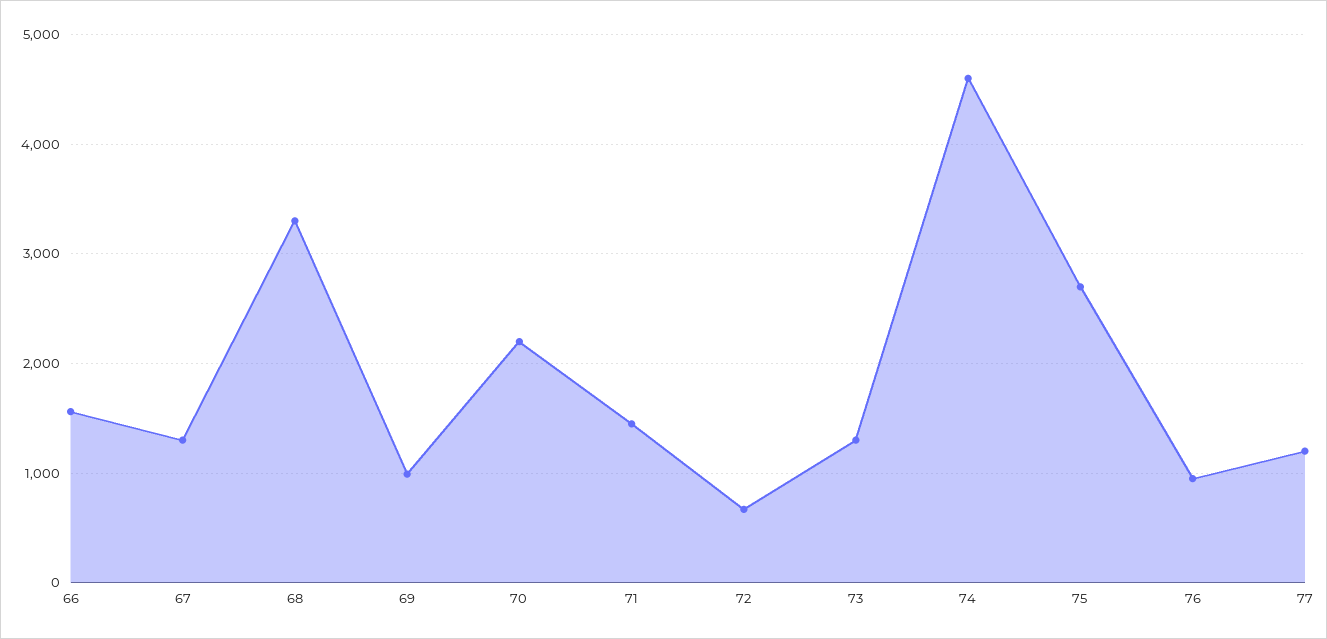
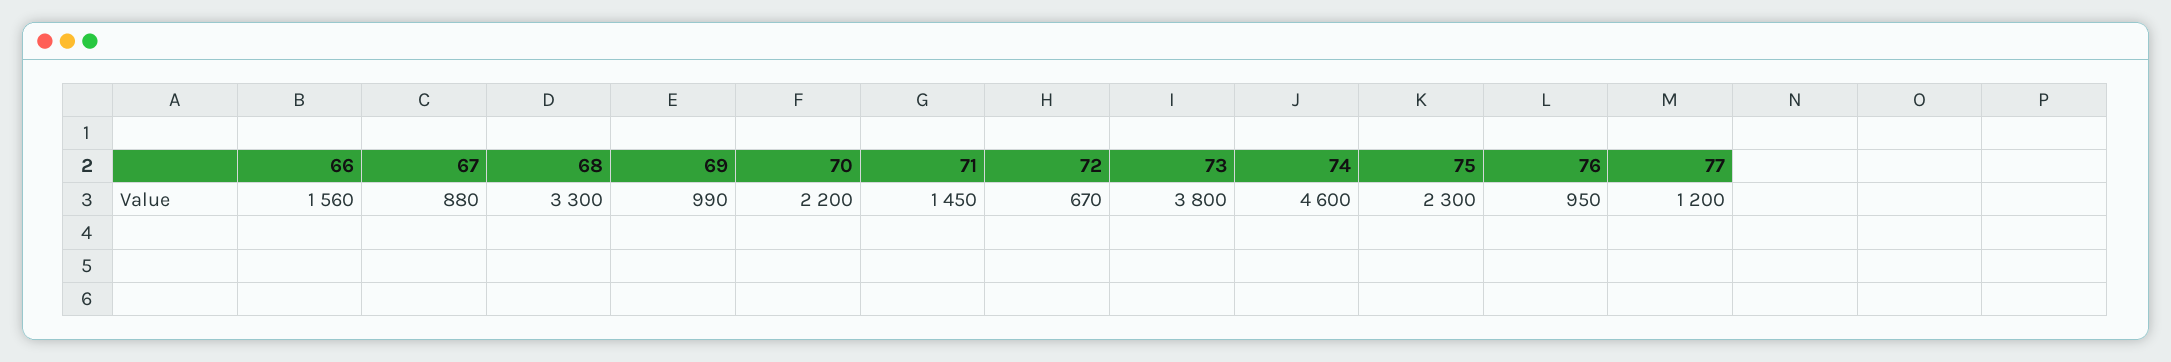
  {
    "66": 1560,
-   "67": 1300,
+   "67": 880,
    "68": 3300,
    "69": 990,
    "70": 2200,
    "71": 1450,
    "72": 670,
-   "73": 1300,
+   "73": 3800,
    "74": 4600,
-   "75": 2700,
+   "75": 2300,
    "76": 950,
    "77": 1200
  }

